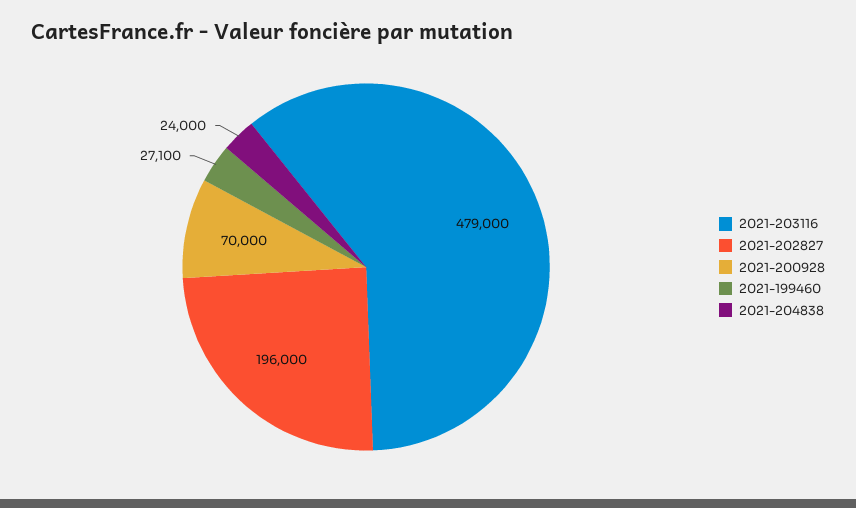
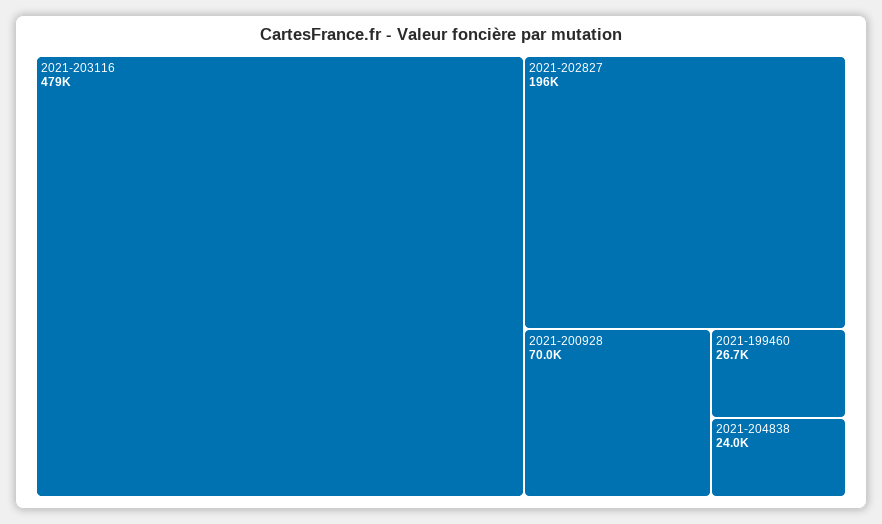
  {
    "2021-203116": 479000,
    "2021-202827": 196000,
    "2021-200928": 70000,
-   "2021-199460": 27100,
+   "2021-199460": 26700,
    "2021-204838": 24000
  }

